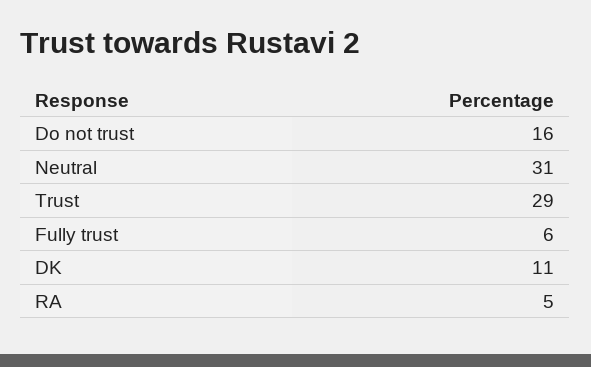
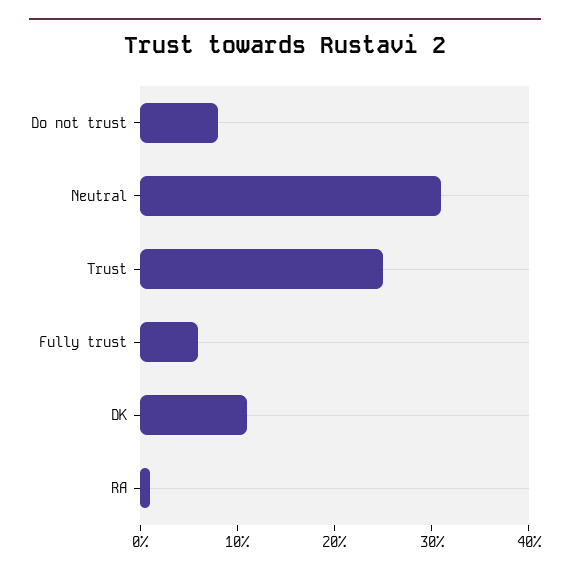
  {
-   "Do not trust": 16,
+   "Do not trust": 8,
    "Neutral": 31,
-   "Trust": 29,
+   "Trust": 25,
    "Fully trust": 6,
    "DK": 11,
-   "RA": 5
+   "RA": 1
  }

